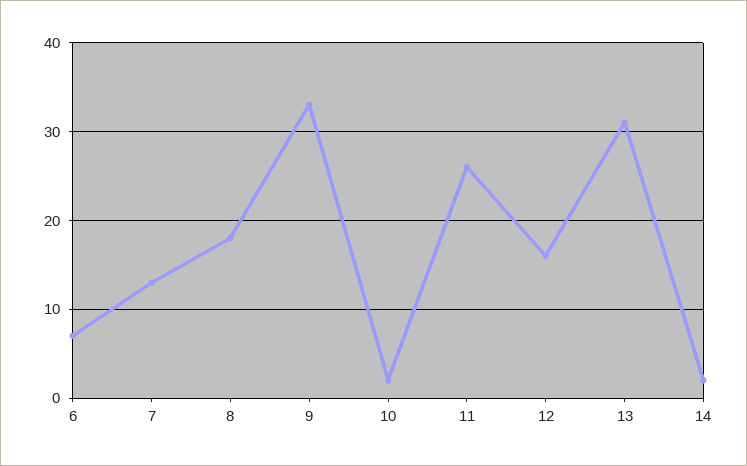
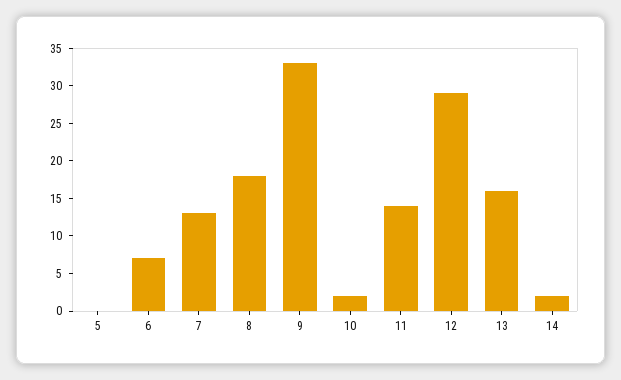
  {
    "6": 7,
    "7": 13,
    "8": 18,
    "9": 33,
    "10": 2,
-   "11": 26,
+   "11": 15,
-   "12": 16,
+   "12": 30,
-   "13": 31,
+   "13": 15,
-   "14": 2
+   "14": 2,
+   "5": 0
  }

